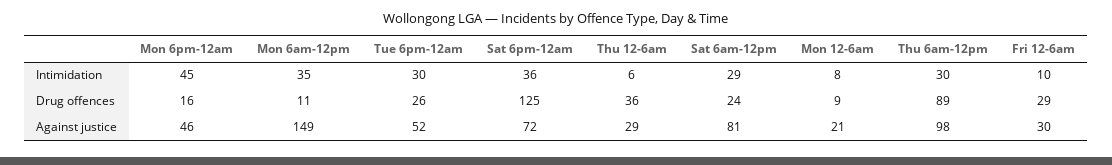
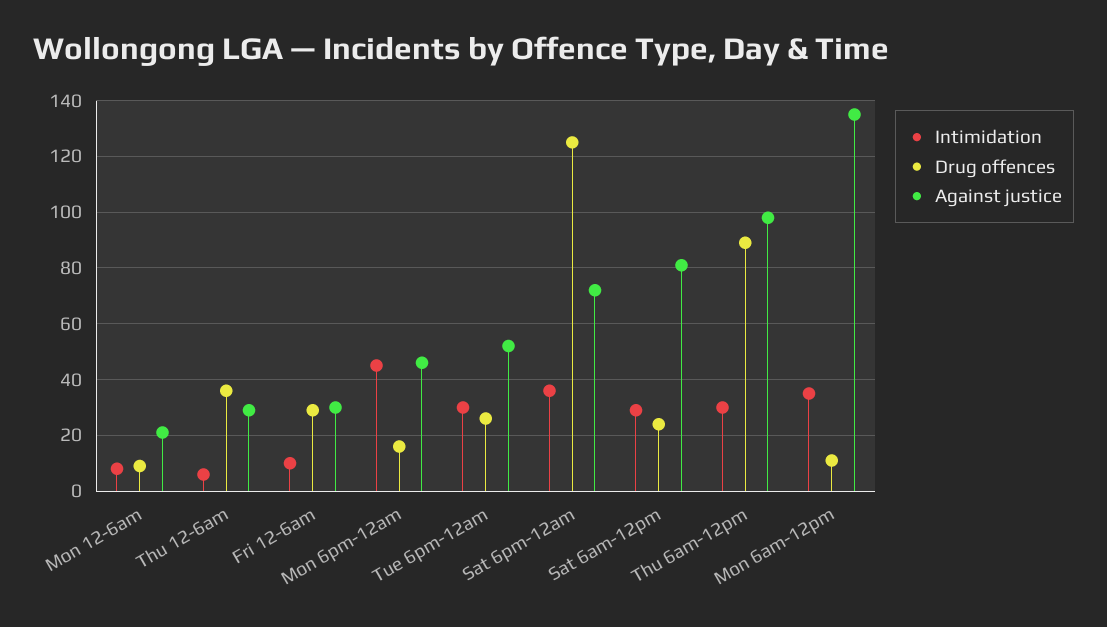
  {
    "Intimidation": {
      "Mon 6pm-12am": 45,
      "Mon 6am-12pm": 35,
      "Tue 6pm-12am": 30,
      "Sat 6pm-12am": 36,
      "Thu 12-6am": 6,
      "Sat 6am-12pm": 29,
      "Mon 12-6am": 8,
      "Thu 6am-12pm": 30,
      "Fri 12-6am": 10
    },
    "Drug offences": {
      "Mon 6pm-12am": 16,
      "Mon 6am-12pm": 11,
      "Tue 6pm-12am": 26,
      "Sat 6pm-12am": 125,
      "Thu 12-6am": 36,
      "Sat 6am-12pm": 24,
      "Mon 12-6am": 9,
      "Thu 6am-12pm": 89,
      "Fri 12-6am": 29
    },
    "Against justice": {
      "Mon 6pm-12am": 46,
-     "Mon 6am-12pm": 149,
+     "Mon 6am-12pm": 135,
      "Tue 6pm-12am": 52,
      "Sat 6pm-12am": 72,
      "Thu 12-6am": 29,
      "Sat 6am-12pm": 81,
      "Mon 12-6am": 21,
      "Thu 6am-12pm": 98,
      "Fri 12-6am": 30
    }
  }

